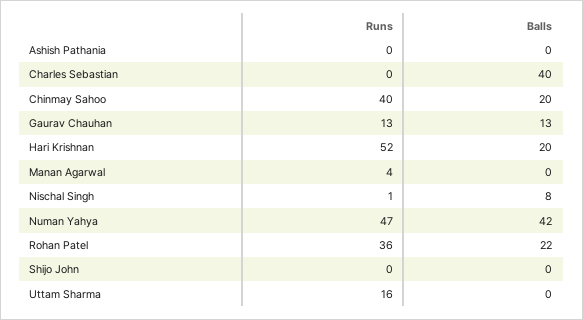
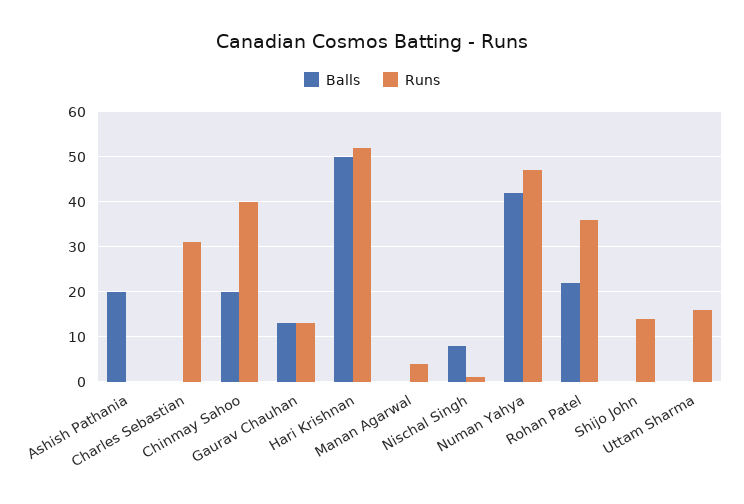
  {
    "Runs": {
      "Ashish Pathania": 0,
-     "Charles Sebastian": 0,
+     "Charles Sebastian": 30,
      "Chinmay Sahoo": 40,
      "Gaurav Chauhan": 13,
      "Hari Krishnan": 52,
      "Manan Agarwal": 4,
      "Nischal Singh": 1,
      "Numan Yahya": 47,
      "Rohan Patel": 36,
-     "Shijo John": 0,
+     "Shijo John": 15,
      "Uttam Sharma": 16
    },
    "Balls": {
-     "Ashish Pathania": 0,
+     "Ashish Pathania": 20,
-     "Charles Sebastian": 40,
+     "Charles Sebastian": 0,
      "Chinmay Sahoo": 20,
      "Gaurav Chauhan": 13,
-     "Hari Krishnan": 20,
+     "Hari Krishnan": 50,
      "Manan Agarwal": 0,
      "Nischal Singh": 8,
      "Numan Yahya": 42,
      "Rohan Patel": 22,
      "Shijo John": 0,
      "Uttam Sharma": 0
    }
  }

